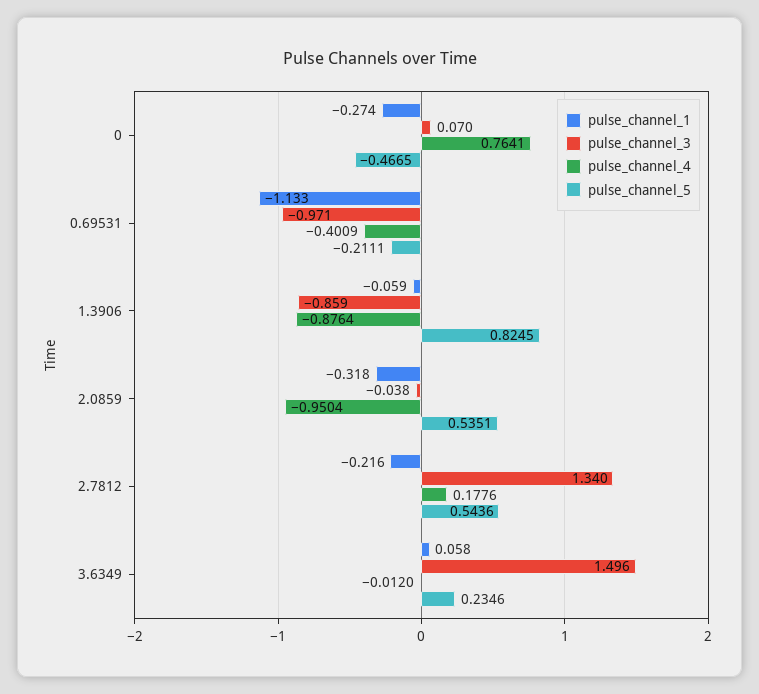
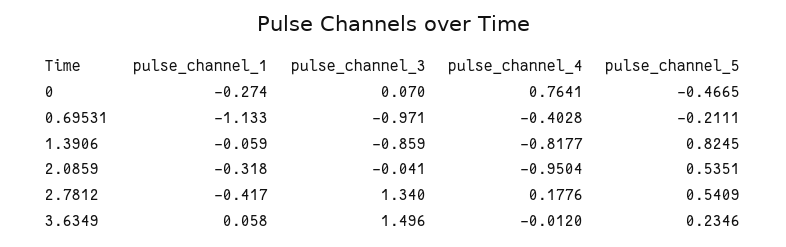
  {
    "pulse_channel_1": {
      "0": -0.274,
      "0.69531": -1.133,
      "1.3906": -0.059,
      "2.0859": -0.318,
-     "2.7812": -0.216,
+     "2.7812": -0.417,
      "3.6349": 0.058
    },
    "pulse_channel_3": {
      "0": 0.07,
      "0.69531": -0.971,
      "1.3906": -0.859,
-     "2.0859": -0.038,
+     "2.0859": -0.041,
      "2.7812": 1.34,
      "3.6349": 1.496
    },
    "pulse_channel_4": {
      "0": 0.7641,
-     "0.69531": -0.4009,
+     "0.69531": -0.4028,
-     "1.3906": -0.8764,
+     "1.3906": -0.8177,
      "2.0859": -0.9504,
      "2.7812": 0.1776,
      "3.6349": -0.012
    },
    "pulse_channel_5": {
      "0": -0.4665,
      "0.69531": -0.2111,
      "1.3906": 0.8245,
      "2.0859": 0.5351,
-     "2.7812": 0.5436,
+     "2.7812": 0.5409,
      "3.6349": 0.2346
    }
  }

